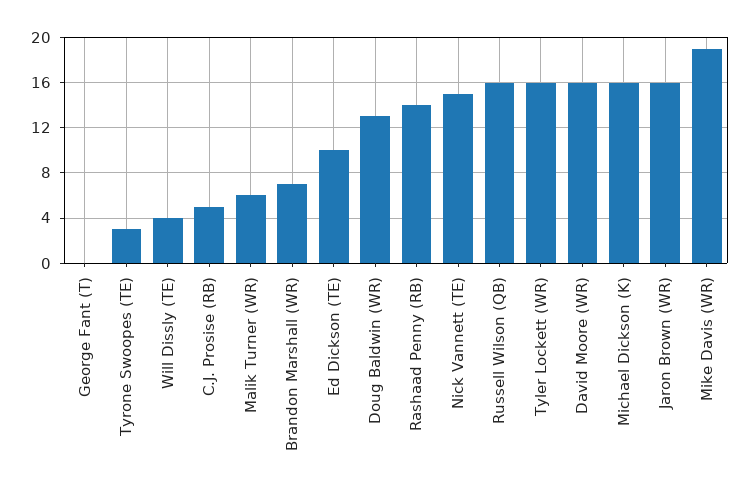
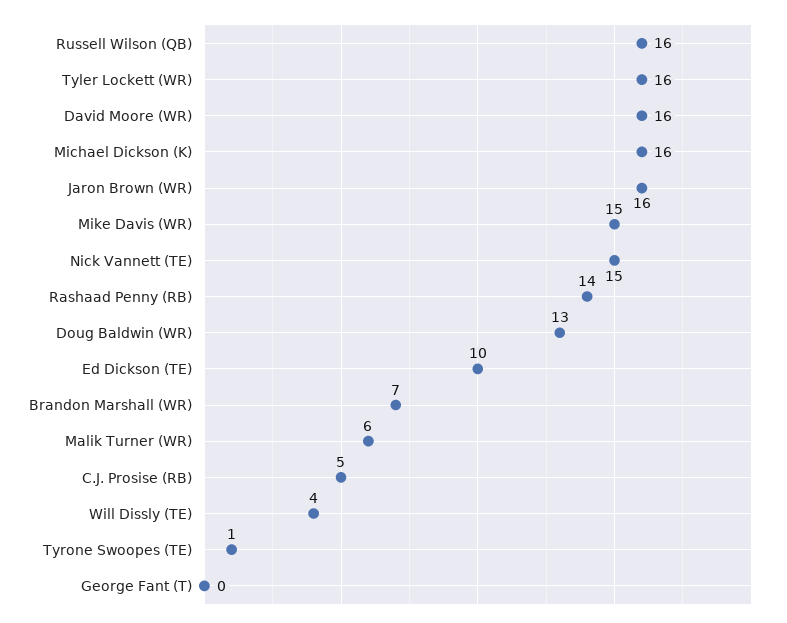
  {
    "George Fant (T)": 0,
-   "Tyrone Swoopes (TE)": 3,
+   "Tyrone Swoopes (TE)": 1,
    "Will Dissly (TE)": 4,
    "C.J. Prosise (RB)": 5,
    "Malik Turner (WR)": 6,
    "Brandon Marshall (WR)": 7,
    "Ed Dickson (TE)": 10,
    "Doug Baldwin (WR)": 13,
    "Rashaad Penny (RB)": 14,
    "Nick Vannett (TE)": 15,
    "Russell Wilson (QB)": 16,
    "Tyler Lockett (WR)": 16,
    "David Moore (WR)": 16,
    "Michael Dickson (K)": 16,
    "Jaron Brown (WR)": 16,
-   "Mike Davis (WR)": 19
+   "Mike Davis (WR)": 15
  }

